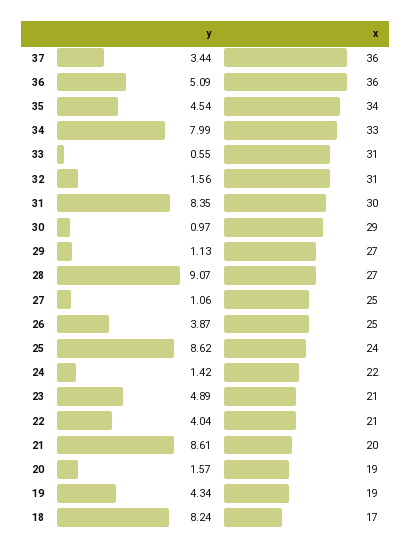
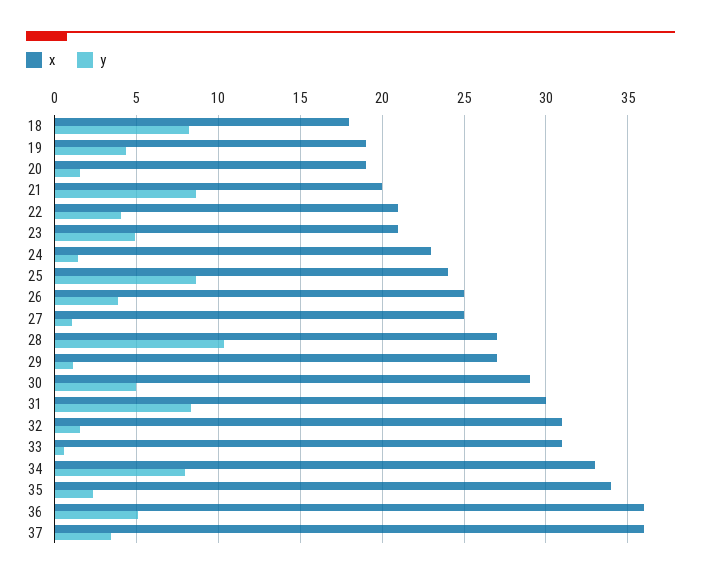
  {
    "y": {
      "37": 3.44,
      "36": 5.09,
-     "35": 4.54,
+     "35": 2.5,
      "34": 7.99,
      "33": 0.55,
      "32": 1.56,
      "31": 8.35,
-     "30": 0.97,
+     "30": 5,
      "29": 1.13,
-     "28": 9.07,
+     "28": 10.5,
      "27": 1.06,
      "26": 3.87,
      "25": 8.62,
      "24": 1.42,
      "23": 4.89,
      "22": 4.04,
      "21": 8.61,
      "20": 1.57,
      "19": 4.34,
      "18": 8.24
    },
    "x": {
      "37": 36,
      "36": 36,
      "35": 34,
      "34": 33,
      "33": 31,
      "32": 31,
      "31": 30,
      "30": 29,
      "29": 27,
      "28": 27,
      "27": 25,
      "26": 25,
      "25": 24,
-     "24": 22,
+     "24": 23,
      "23": 21,
      "22": 21,
      "21": 20,
      "20": 19,
      "19": 19,
-     "18": 17
+     "18": 18
    }
  }

